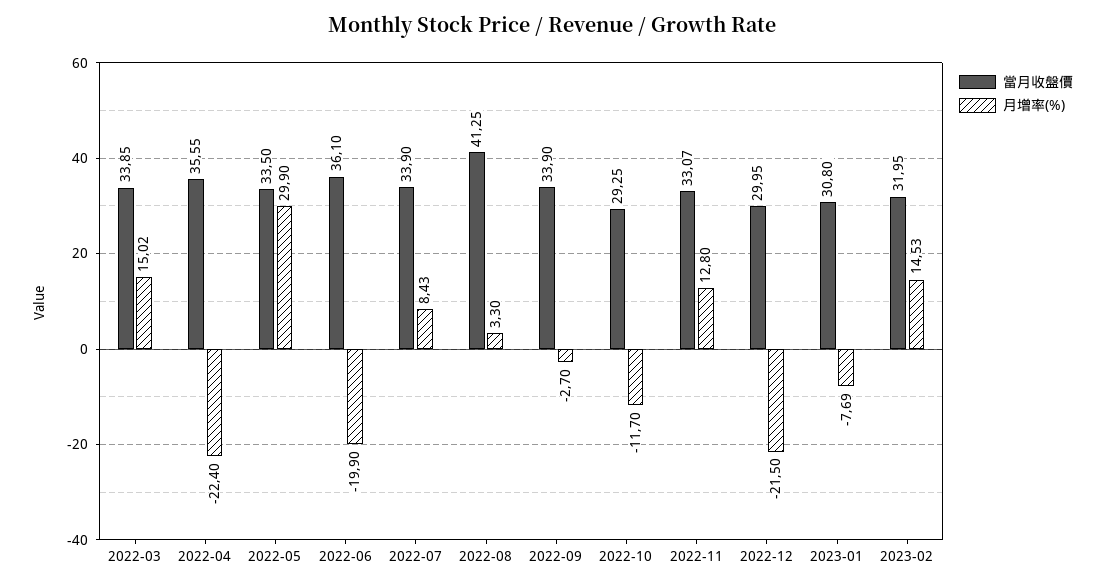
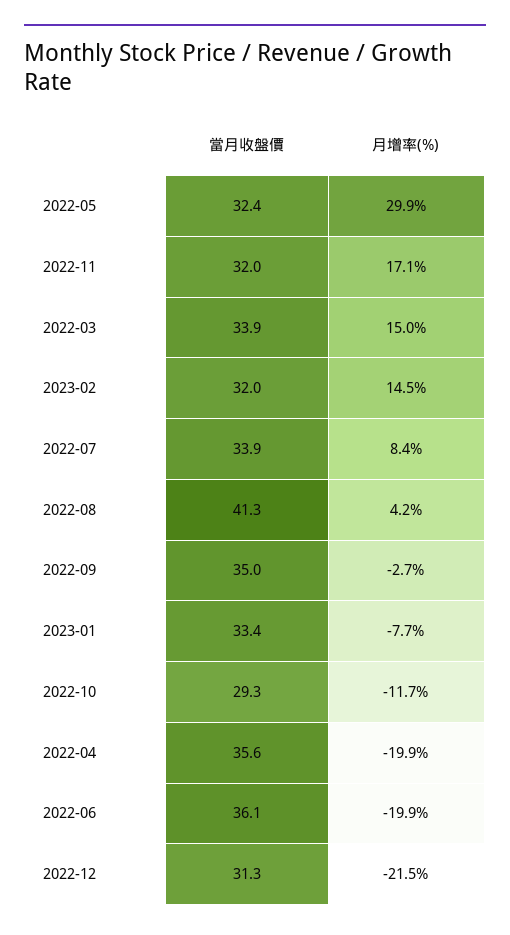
  {
    "當月收盤價": {
      "2022-03": 33.85,
      "2022-04": 35.55,
-     "2022-05": 33.5,
+     "2022-05": 32.4,
      "2022-06": 36.1,
      "2022-07": 33.9,
      "2022-08": 41.25,
-     "2022-09": 33.9,
+     "2022-09": 35,
      "2022-10": 29.25,
-     "2022-11": 33.07,
+     "2022-11": 32,
-     "2022-12": 29.95,
+     "2022-12": 31.3,
-     "2023-01": 30.8,
+     "2023-01": 33.4,
      "2023-02": 31.95
    },
    "月增率(%)": {
      "2022-03": 15.02,
-     "2022-04": -22.4,
+     "2022-04": -19.9,
      "2022-05": 29.9,
      "2022-06": -19.9,
      "2022-07": 8.43,
-     "2022-08": 3.3,
+     "2022-08": 4.2,
      "2022-09": -2.7,
      "2022-10": -11.7,
-     "2022-11": 12.8,
+     "2022-11": 17.1,
      "2022-12": -21.5,
      "2023-01": -7.69,
      "2023-02": 14.53
    }
  }

